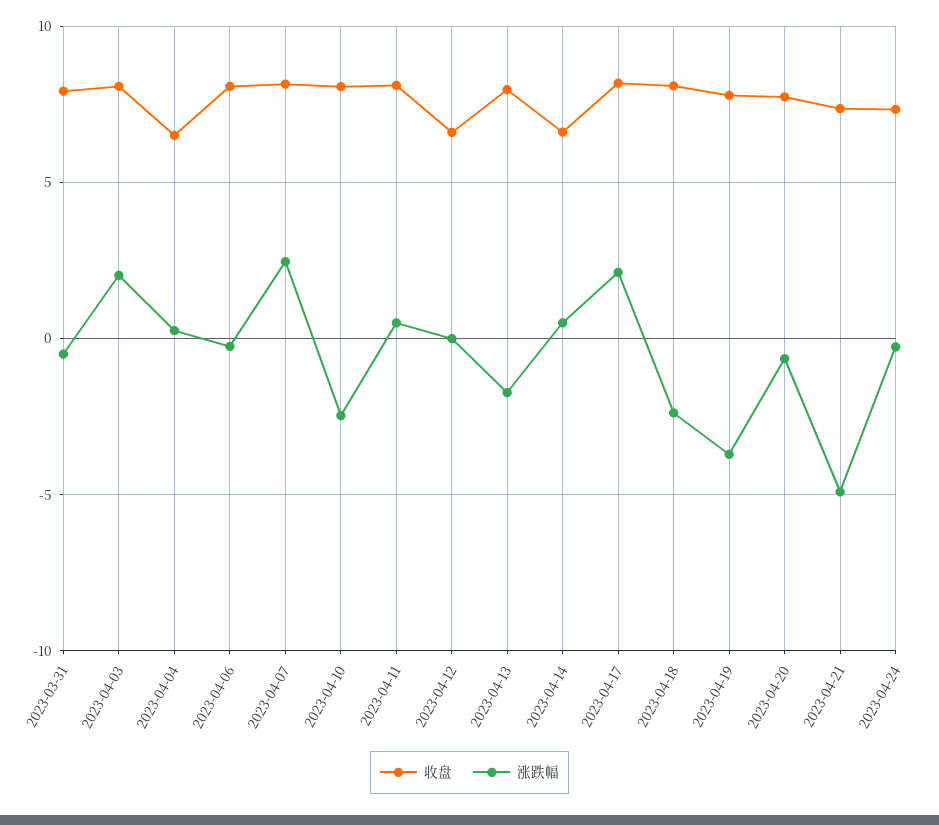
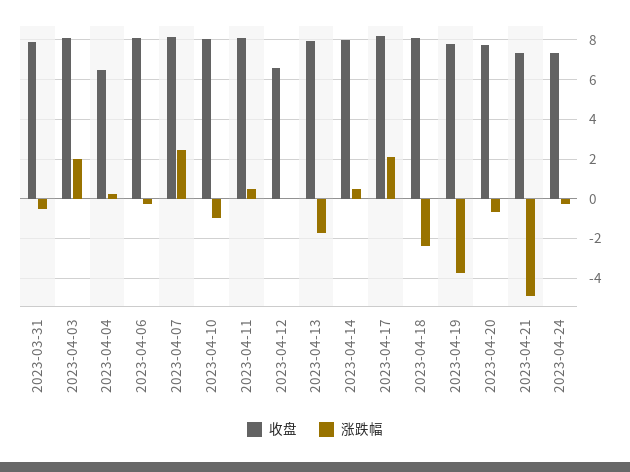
  {
    "收盘": {
      "2023-03-31": 8,
      "2023-04-03": 8,
      "2023-04-04": 6.5,
      "2023-04-06": 8,
      "2023-04-07": 8,
      "2023-04-10": 8,
      "2023-04-11": 8,
      "2023-04-12": 6.5,
      "2023-04-13": 8,
-     "2023-04-14": 6.5,
+     "2023-04-14": 8,
      "2023-04-17": 8,
      "2023-04-18": 8,
      "2023-04-19": 8,
      "2023-04-20": 7.5,
      "2023-04-21": 7.5,
      "2023-04-24": 7.5
    },
    "涨跌幅": {
      "2023-03-31": -0.5,
      "2023-04-03": 2,
      "2023-04-04": 0.5,
      "2023-04-06": -0.5,
      "2023-04-07": 2.5,
-     "2023-04-10": -2.5,
+     "2023-04-10": -1,
      "2023-04-11": 0.5,
      "2023-04-12": 0,
      "2023-04-13": -1.5,
      "2023-04-14": 0.5,
      "2023-04-17": 2,
      "2023-04-18": -2.5,
      "2023-04-19": -3.5,
      "2023-04-20": -0.5,
      "2023-04-21": -5,
      "2023-04-24": -0.5
    }
  }

